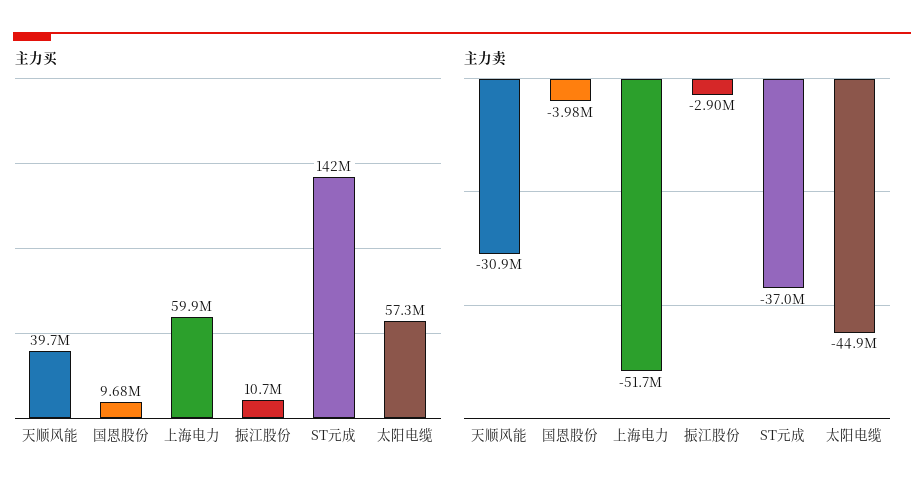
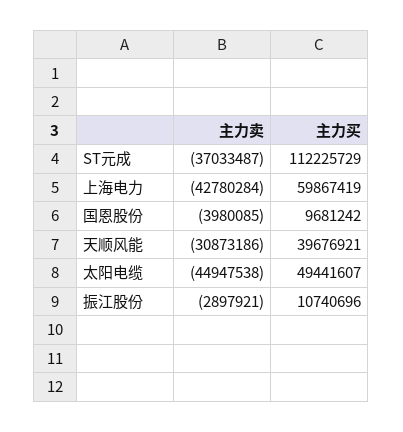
  {
    "主力买": {
      "天顺风能": 39676921,
      "国恩股份": 9681242,
      "上海电力": 59867419,
      "振江股份": 10740696,
-     "ST元成": 142000000,
+     "ST元成": 112225729,
-     "太阳电缆": 57300000
+     "太阳电缆": 49441607
    },
    "主力卖": {
      "天顺风能": -30873186,
      "国恩股份": -3980085,
-     "上海电力": -51700000,
+     "上海电力": -42780284,
      "振江股份": -2897921,
      "ST元成": -37033487,
      "太阳电缆": -44947538
    }
  }

